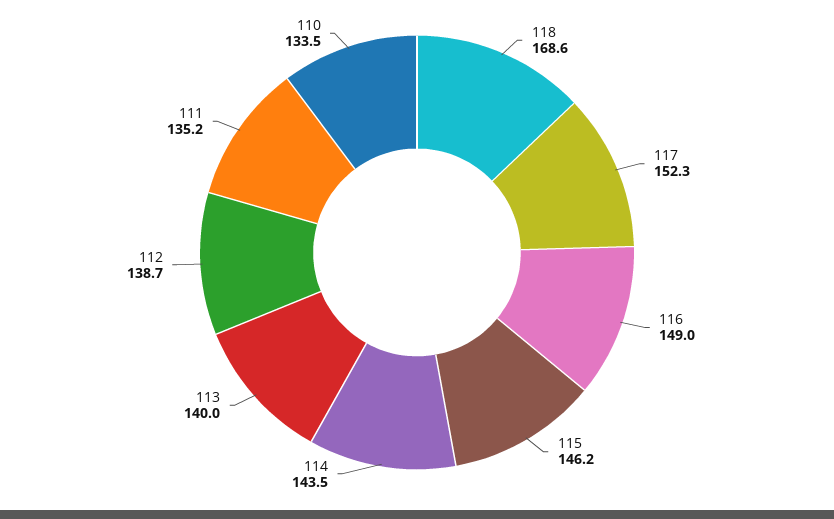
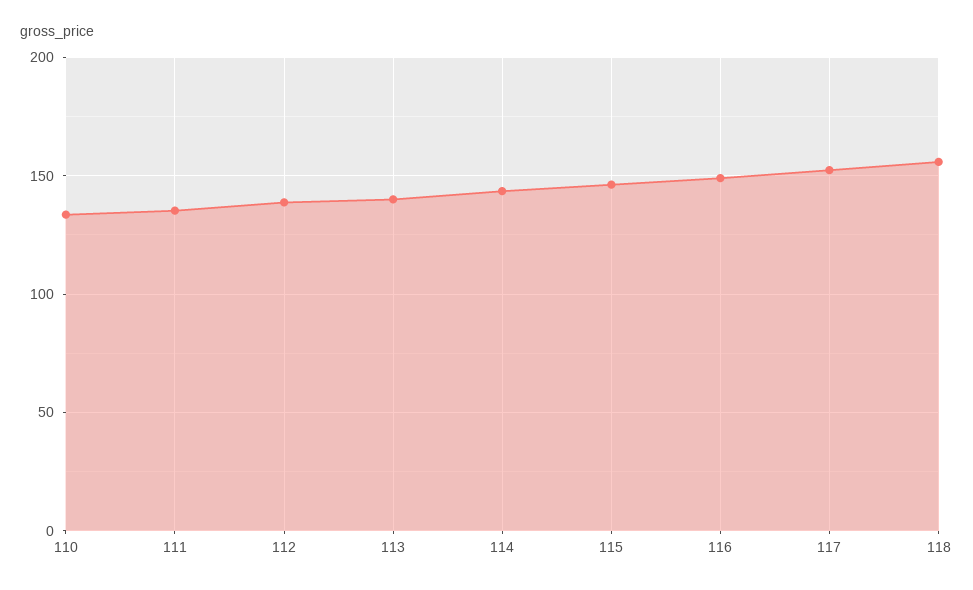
  {
-   "118": 168.6,
+   "118": 155,
    "117": 152.3,
    "116": 149,
    "115": 146.2,
    "114": 143.5,
    "113": 140,
    "112": 138.7,
    "111": 135.2,
    "110": 133.5
  }

